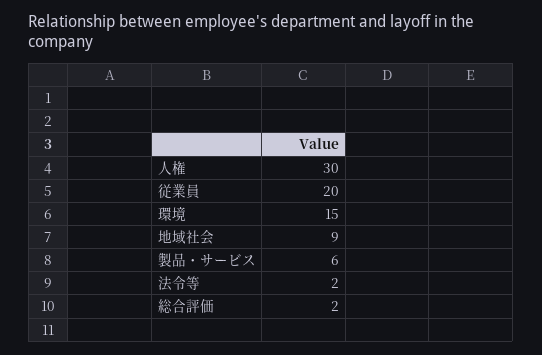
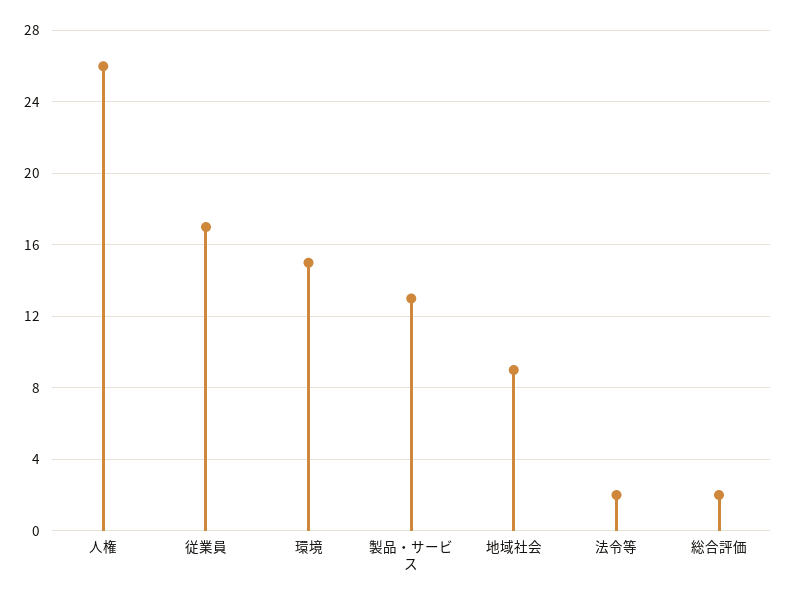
  {
-   "人権": 30,
+   "人権": 26,
-   "従業員": 20,
+   "従業員": 17,
    "環境": 15,
    "地域社会": 9,
-   "製品・サービス": 6,
+   "製品・サービス": 13,
    "法令等": 2,
    "総合評価": 2
  }

